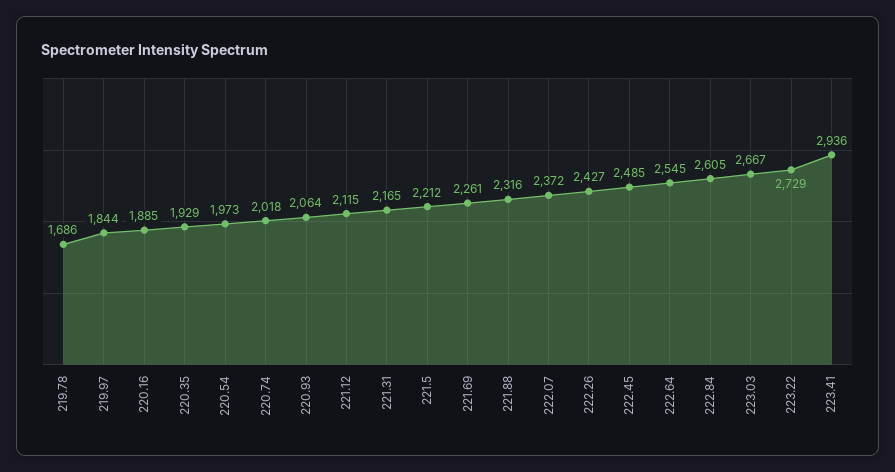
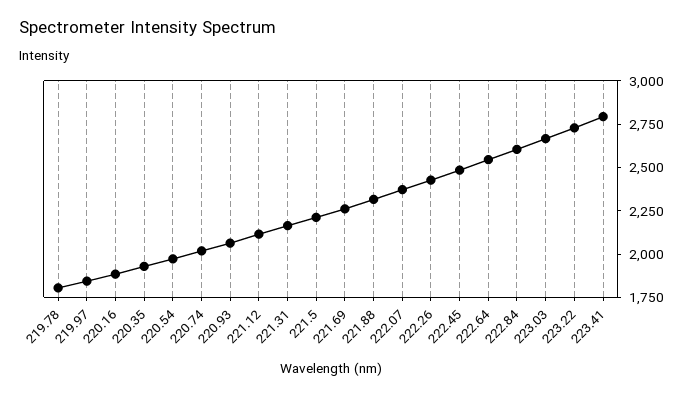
  {
-   "219.78": 1686,
+   "219.78": 1800,
    "219.97": 1844,
    "220.16": 1885,
    "220.35": 1929,
    "220.54": 1973,
    "220.74": 2018,
    "220.93": 2064,
    "221.12": 2115,
    "221.31": 2165,
    "221.5": 2212,
    "221.69": 2261,
    "221.88": 2316,
    "222.07": 2372,
    "222.26": 2427,
    "222.45": 2485,
    "222.64": 2545,
    "222.84": 2605,
    "223.03": 2667,
    "223.22": 2729,
-   "223.41": 2936
+   "223.41": 2800
  }

